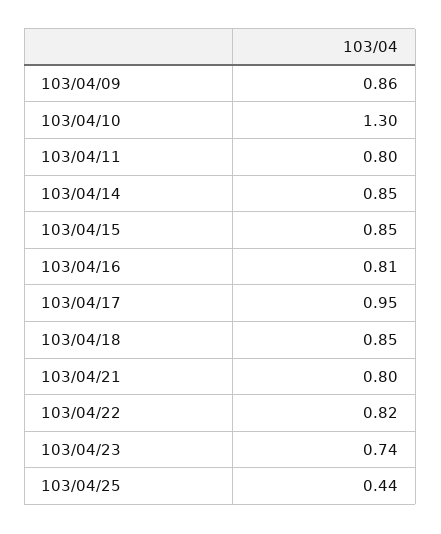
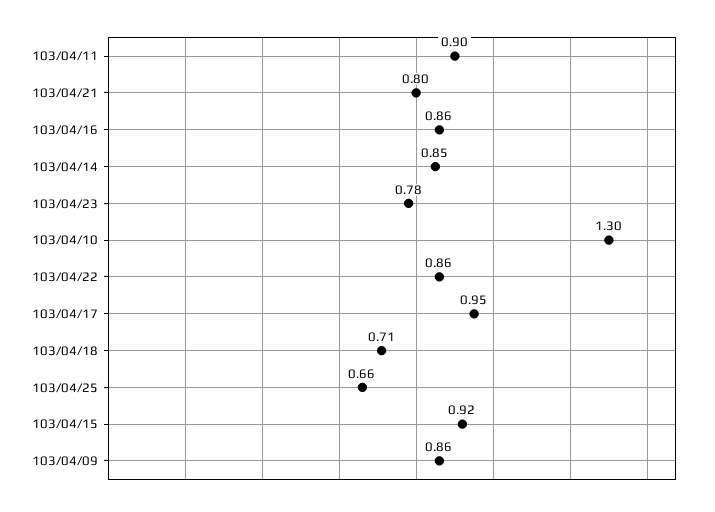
  {
    "103/04/09": 0.86,
    "103/04/10": 1.3,
-   "103/04/11": 0.8,
+   "103/04/11": 0.9,
    "103/04/14": 0.85,
-   "103/04/15": 0.85,
+   "103/04/15": 0.92,
-   "103/04/16": 0.81,
+   "103/04/16": 0.86,
    "103/04/17": 0.95,
-   "103/04/18": 0.85,
+   "103/04/18": 0.71,
    "103/04/21": 0.8,
-   "103/04/22": 0.82,
+   "103/04/22": 0.86,
-   "103/04/23": 0.74,
+   "103/04/23": 0.78,
-   "103/04/25": 0.44
+   "103/04/25": 0.66
  }

